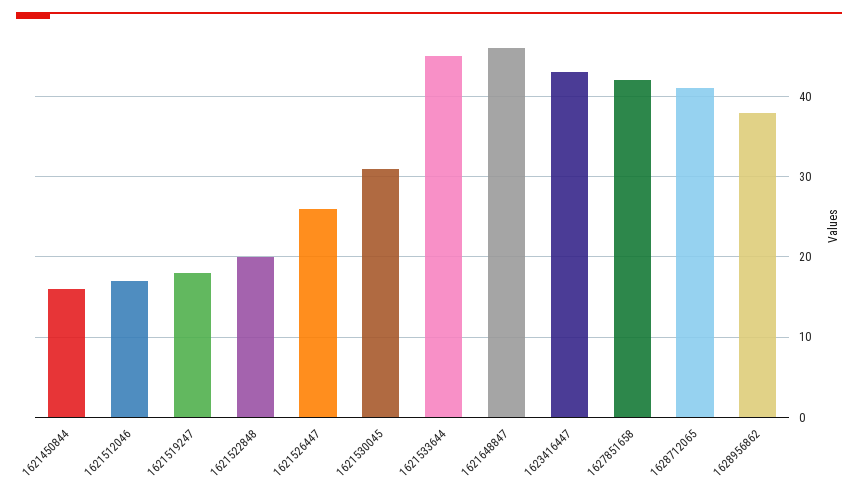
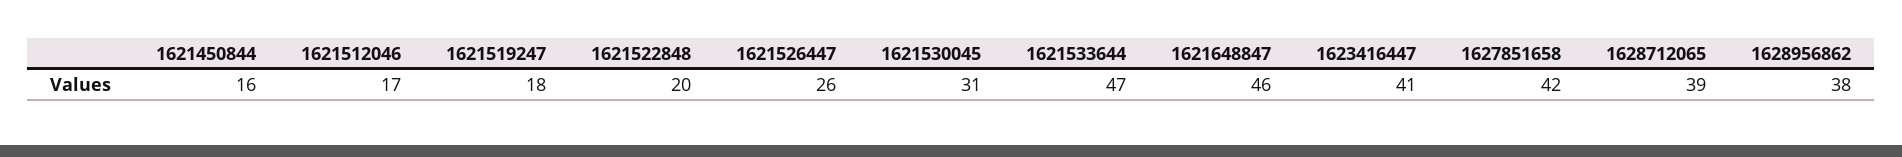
  {
    "1621450844": 16,
    "1621512046": 17,
    "1621519247": 18,
    "1621522848": 20,
    "1621526447": 26,
    "1621530045": 31,
-   "1621533644": 45,
+   "1621533644": 47,
    "1621648847": 46,
-   "1623416447": 43,
+   "1623416447": 41,
    "1627851658": 42,
-   "1628712065": 41,
+   "1628712065": 39,
    "1628956862": 38
  }

